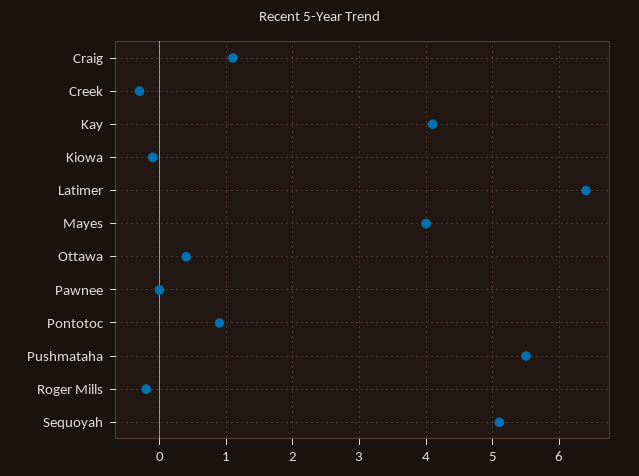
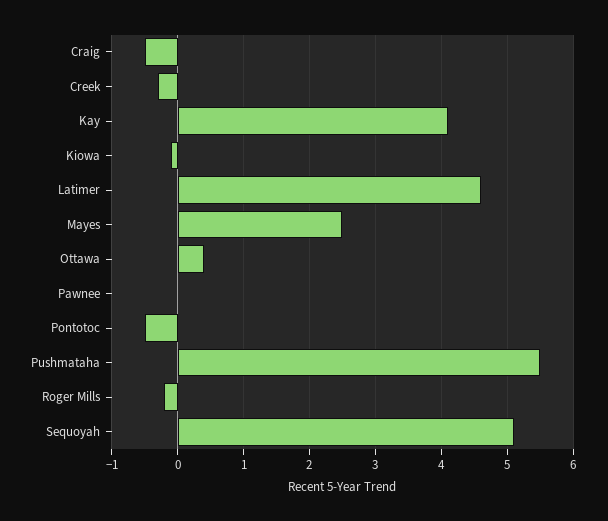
  {
-   "Craig": 1.1,
+   "Craig": -0.5,
    "Creek": -0.3,
    "Kay": 4.1,
    "Kiowa": -0.1,
-   "Latimer": 6.4,
+   "Latimer": 4.6,
-   "Mayes": 4,
+   "Mayes": 2.5,
    "Ottawa": 0.4,
    "Pawnee": 0,
-   "Pontotoc": 0.9,
+   "Pontotoc": -0.5,
    "Pushmataha": 5.5,
    "Roger Mills": -0.2,
    "Sequoyah": 5.1
  }

